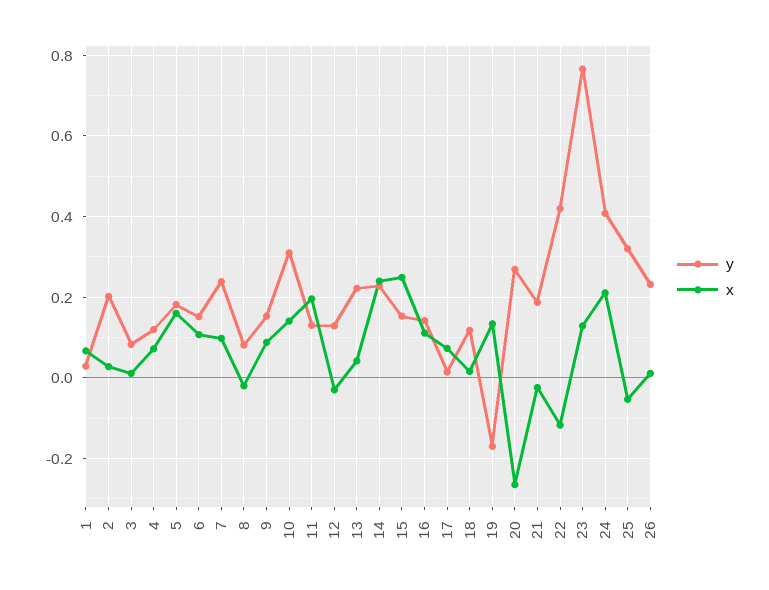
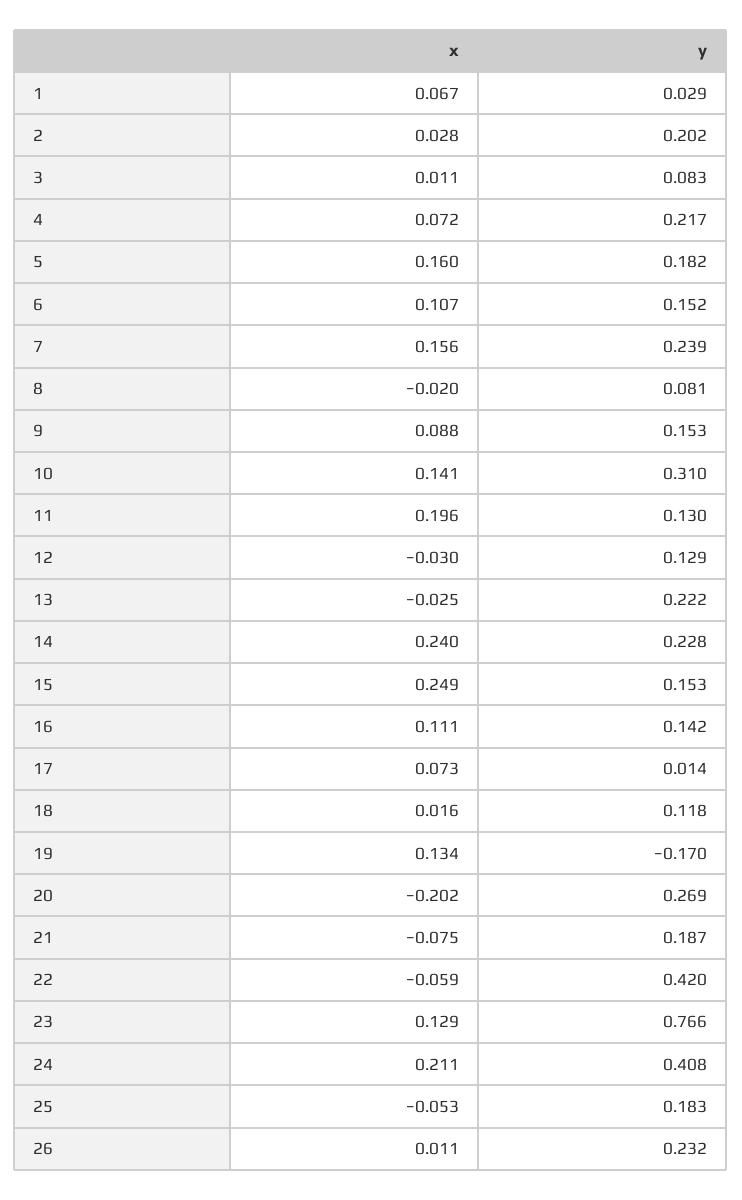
  {
    "y": {
      "1": 0.029,
      "2": 0.202,
      "3": 0.083,
-     "4": 0.12,
+     "4": 0.217,
      "5": 0.182,
      "6": 0.152,
      "7": 0.239,
      "8": 0.081,
      "9": 0.153,
      "10": 0.31,
      "11": 0.13,
      "12": 0.129,
      "13": 0.222,
      "14": 0.228,
      "15": 0.153,
      "16": 0.142,
      "17": 0.014,
      "18": 0.118,
      "19": -0.17,
      "20": 0.269,
      "21": 0.187,
      "22": 0.42,
      "23": 0.766,
      "24": 0.408,
-     "25": 0.32,
+     "25": 0.183,
      "26": 0.232
    },
    "x": {
      "1": 0.067,
      "2": 0.028,
      "3": 0.011,
      "4": 0.072,
      "5": 0.16,
      "6": 0.107,
-     "7": 0.1,
+     "7": 0.156,
      "8": -0.02,
      "9": 0.088,
      "10": 0.141,
      "11": 0.196,
      "12": -0.03,
-     "13": 0.04,
+     "13": -0.025,
      "14": 0.24,
      "15": 0.249,
      "16": 0.111,
      "17": 0.073,
      "18": 0.016,
      "19": 0.134,
-     "20": -0.26,
+     "20": -0.202,
-     "21": -0.02,
+     "21": -0.075,
-     "22": -0.12,
+     "22": -0.059,
      "23": 0.129,
      "24": 0.211,
      "25": -0.053,
      "26": 0.011
    }
  }

